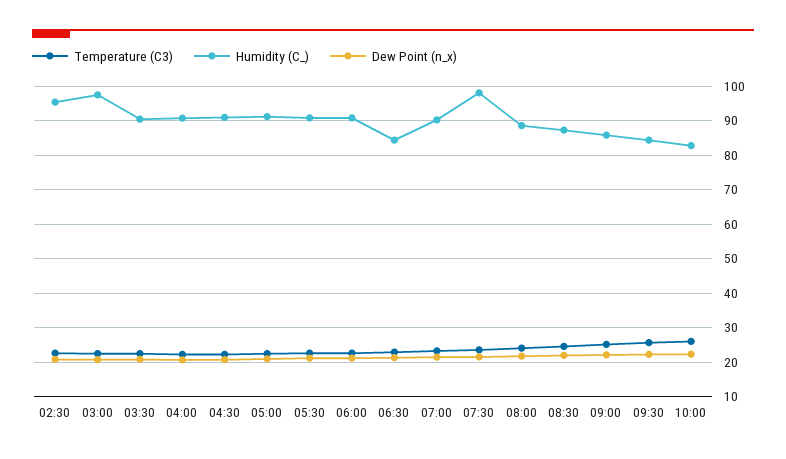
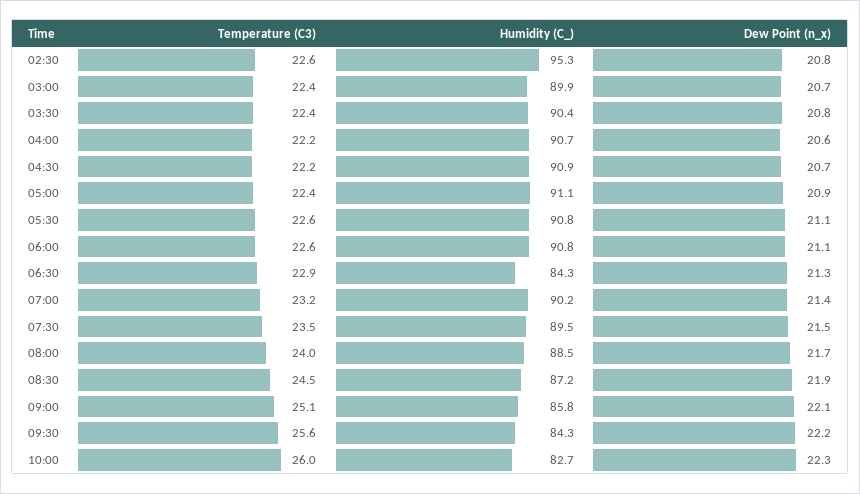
  {
    "Temperature (C3)": {
      "02:30": 22.6,
      "03:00": 22.4,
      "03:30": 22.4,
      "04:00": 22.2,
      "04:30": 22.2,
      "05:00": 22.4,
      "05:30": 22.6,
      "06:00": 22.6,
      "06:30": 22.9,
      "07:00": 23.2,
      "07:30": 23.5,
      "08:00": 24,
      "08:30": 24.5,
      "09:00": 25.1,
      "09:30": 25.6,
      "10:00": 26
    },
    "Humidity (C_)": {
      "02:30": 95.3,
-     "03:00": 98,
+     "03:00": 89.9,
      "03:30": 90.4,
      "04:00": 90.7,
      "04:30": 90.9,
      "05:00": 91.1,
      "05:30": 90.8,
      "06:00": 90.8,
      "06:30": 84.3,
      "07:00": 90.2,
-     "07:30": 98,
+     "07:30": 89.5,
      "08:00": 88.5,
      "08:30": 87.2,
      "09:00": 85.8,
      "09:30": 84.3,
      "10:00": 82.7
    },
    "Dew Point (n_x)": {
      "02:30": 20.8,
      "03:00": 20.7,
      "03:30": 20.8,
      "04:00": 20.6,
      "04:30": 20.7,
      "05:00": 20.9,
      "05:30": 21.1,
      "06:00": 21.1,
      "06:30": 21.3,
      "07:00": 21.4,
      "07:30": 21.5,
      "08:00": 21.7,
      "08:30": 21.9,
      "09:00": 22.1,
      "09:30": 22.2,
      "10:00": 22.3
    }
  }

